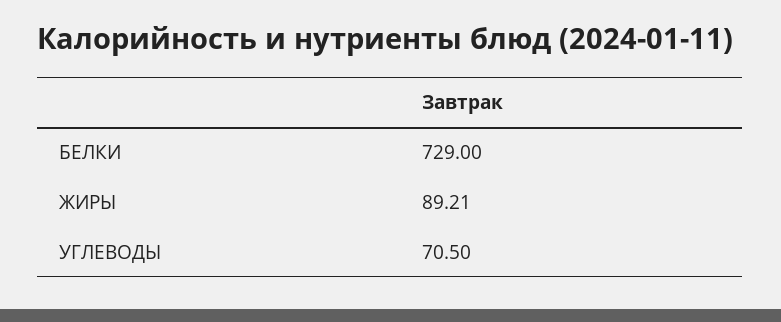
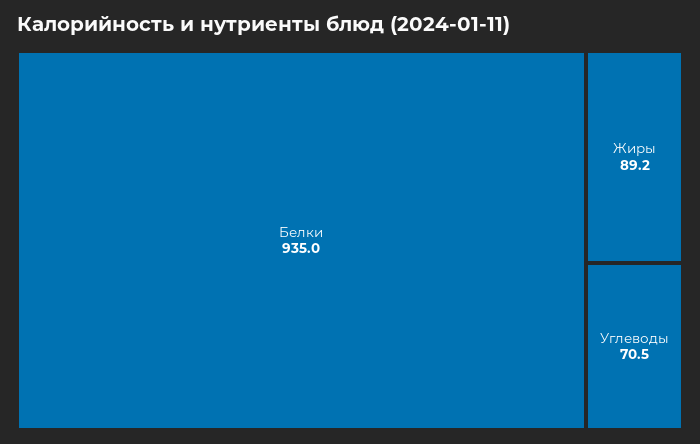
  {
-   "БЕЛКИ": 729,
+   "БЕЛКИ": 935,
    "ЖИРЫ": 89.21,
    "УГЛЕВОДЫ": 70.5
  }

